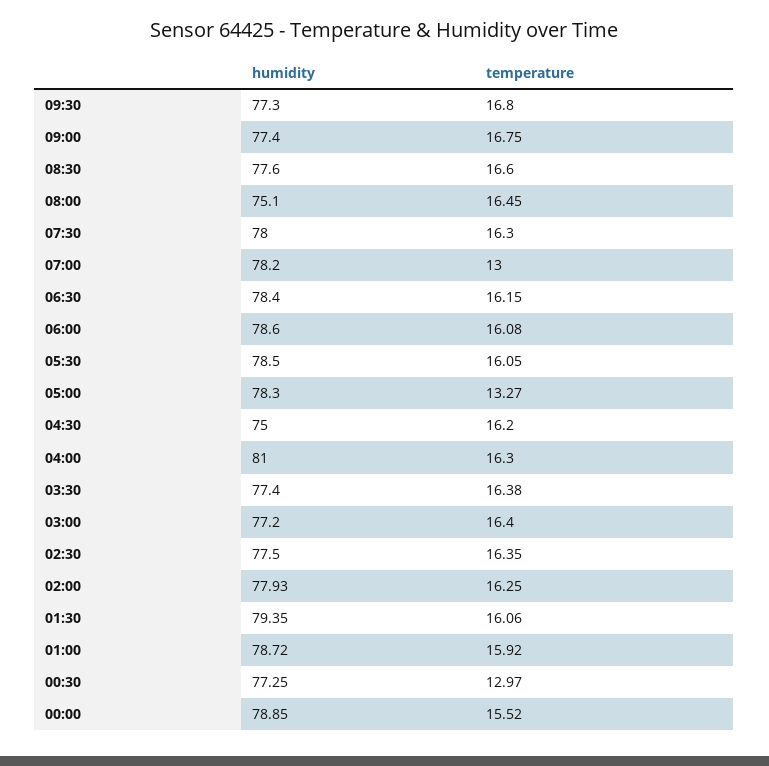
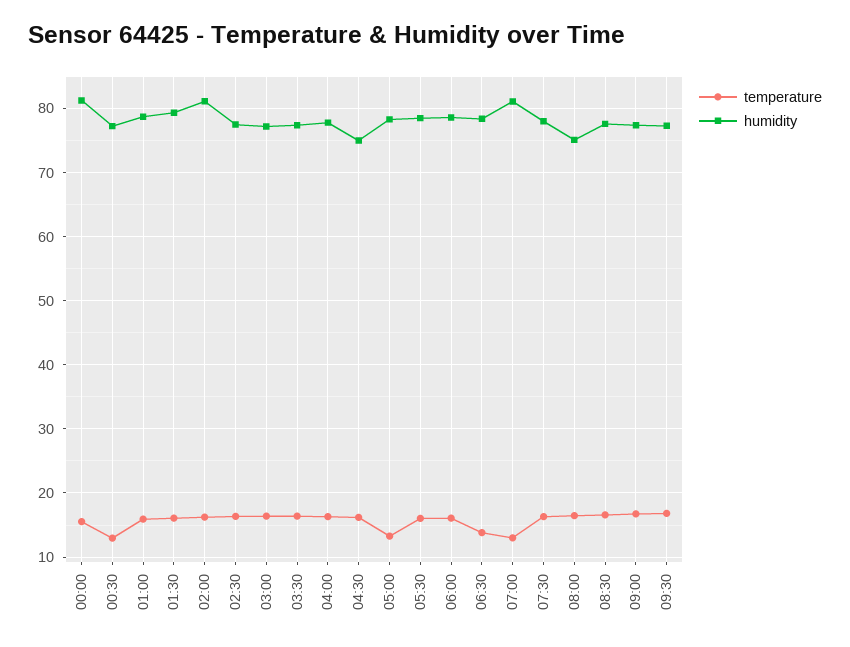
  {
    "humidity": {
      "09:30": 77.3,
      "09:00": 77.4,
      "08:30": 77.6,
      "08:00": 75.1,
      "07:30": 78,
-     "07:00": 78.2,
+     "07:00": 81,
      "06:30": 78.4,
      "06:00": 78.6,
      "05:30": 78.5,
      "05:00": 78.3,
      "04:30": 75,
-     "04:00": 81,
+     "04:00": 78,
      "03:30": 77.4,
      "03:00": 77.2,
      "02:30": 77.5,
-     "02:00": 77.93,
+     "02:00": 81,
      "01:30": 79.35,
      "01:00": 78.72,
      "00:30": 77.25,
-     "00:00": 78.85
+     "00:00": 81
    },
    "temperature": {
      "09:30": 16.8,
      "09:00": 16.75,
      "08:30": 16.6,
      "08:00": 16.45,
      "07:30": 16.3,
      "07:00": 13,
-     "06:30": 16.15,
+     "06:30": 14,
      "06:00": 16.08,
      "05:30": 16.05,
      "05:00": 13.27,
      "04:30": 16.2,
      "04:00": 16.3,
      "03:30": 16.38,
      "03:00": 16.4,
      "02:30": 16.35,
      "02:00": 16.25,
      "01:30": 16.06,
      "01:00": 15.92,
      "00:30": 12.97,
      "00:00": 15.52
    }
  }

